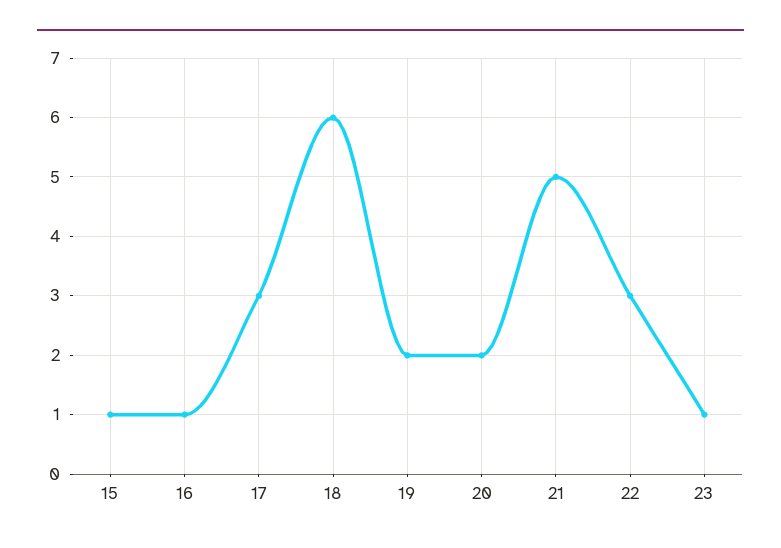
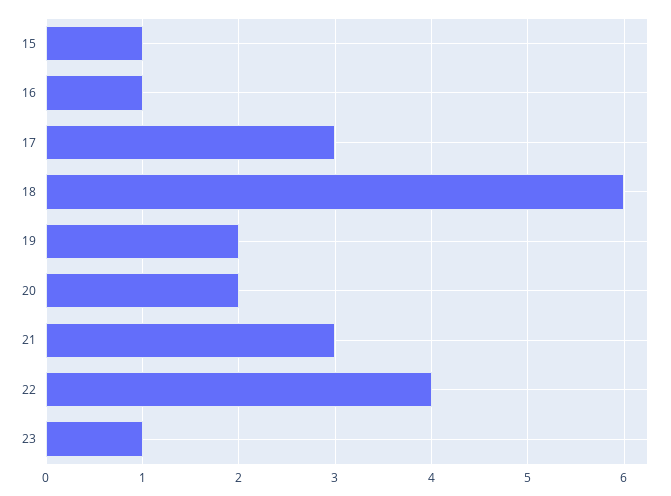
  {
    "15": 1,
    "16": 1,
    "17": 3,
    "18": 6,
    "19": 2,
    "20": 2,
-   "21": 5,
+   "21": 3,
-   "22": 3,
+   "22": 4,
    "23": 1
  }

